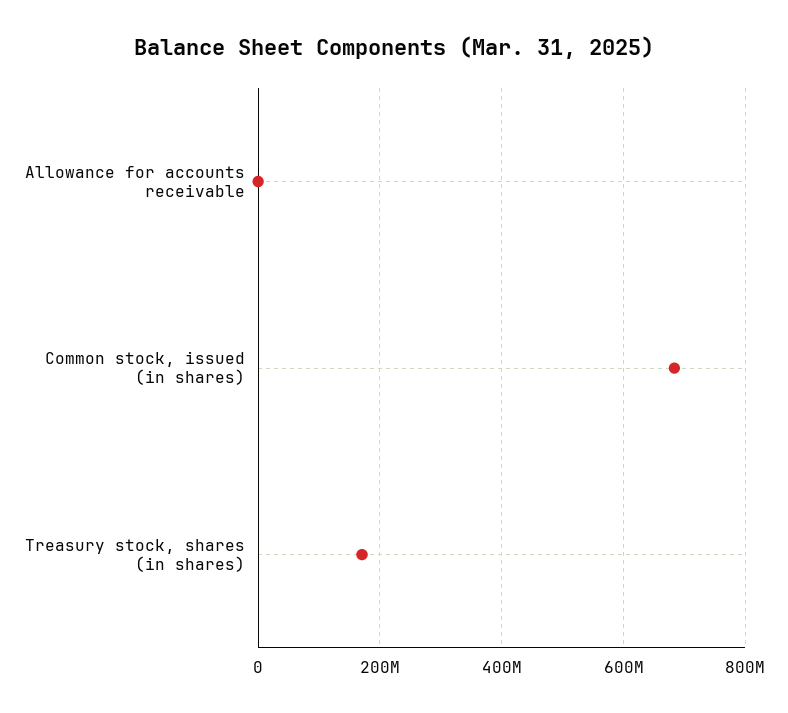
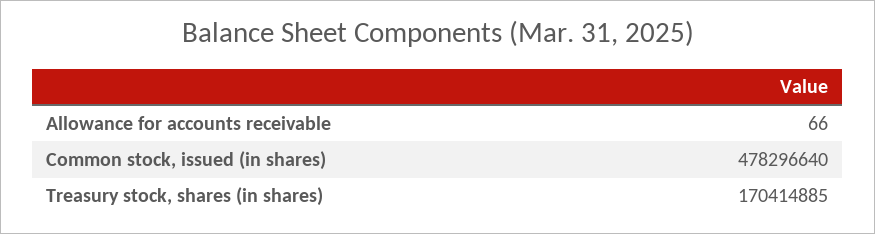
  {
    "Allowance for accounts receivable": 66,
-   "Common stock, issued (in shares)": 680000000,
+   "Common stock, issued (in shares)": 478296640,
    "Treasury stock, shares (in shares)": 170414885
  }

